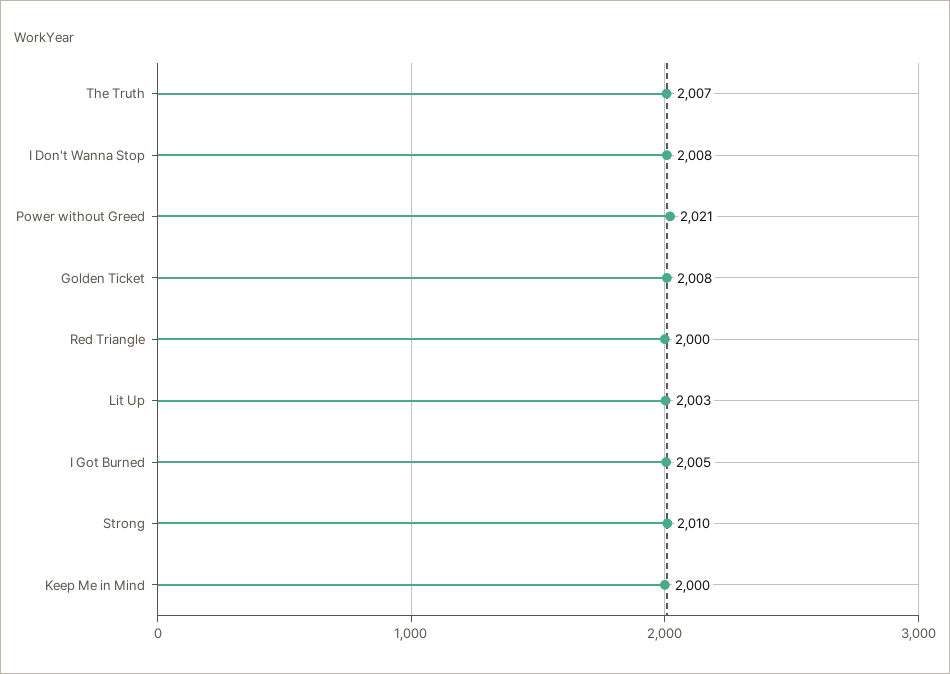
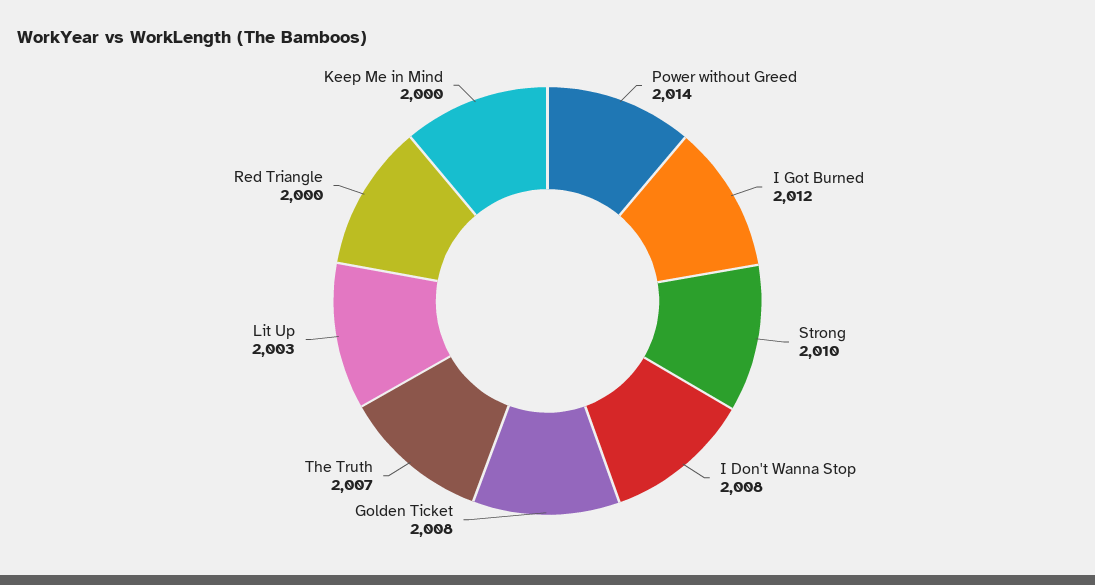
  {
    "The Truth": 2007,
    "I Don't Wanna Stop": 2008,
-   "Power without Greed": 2021,
+   "Power without Greed": 2014,
    "Golden Ticket": 2008,
    "Red Triangle": 2000,
    "Lit Up": 2003,
-   "I Got Burned": 2005,
+   "I Got Burned": 2012,
    "Strong": 2010,
    "Keep Me in Mind": 2000
  }

